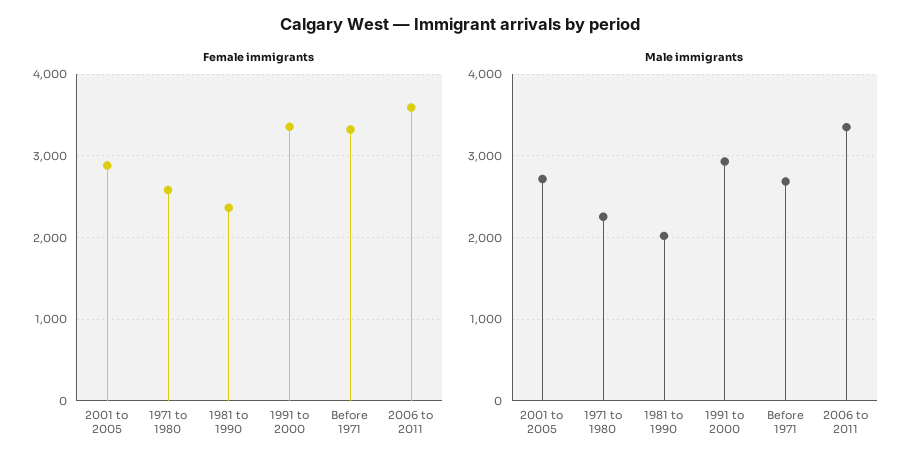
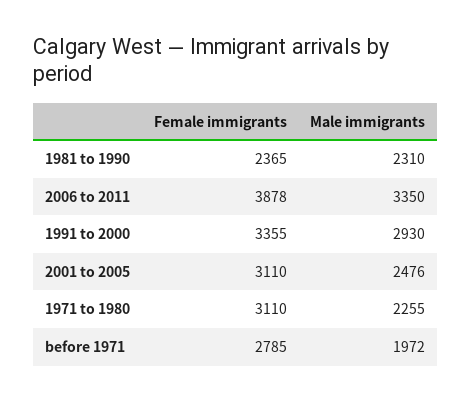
  {
    "Female immigrants": {
-     "2001 to 2005": 2900,
+     "2001 to 2005": 3110,
-     "1971 to 1980": 2600,
+     "1971 to 1980": 3110,
      "1981 to 1990": 2365,
      "1991 to 2000": 3355,
-     "Before 1971": 3300,
+     "Before 1971": 2785,
-     "2006 to 2011": 3600
+     "2006 to 2011": 3878
    },
    "Male immigrants": {
-     "2001 to 2005": 2700,
+     "2001 to 2005": 2476,
      "1971 to 1980": 2255,
-     "1981 to 1990": 2000,
+     "1981 to 1990": 2310,
      "1991 to 2000": 2930,
-     "Before 1971": 2700,
+     "Before 1971": 1972,
      "2006 to 2011": 3350
    }
  }

